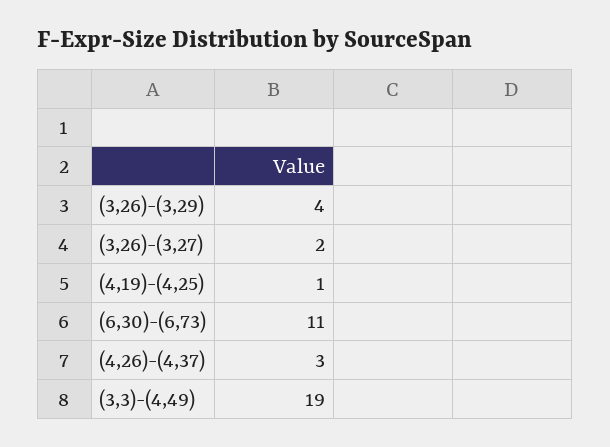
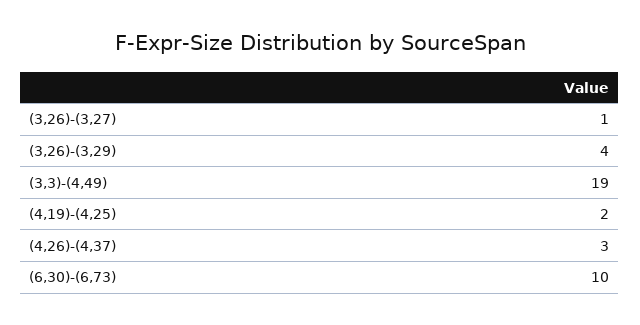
  {
    "(3,26)-(3,29)": 4,
-   "(3,26)-(3,27)": 2,
+   "(3,26)-(3,27)": 1,
-   "(4,19)-(4,25)": 1,
+   "(4,19)-(4,25)": 2,
-   "(6,30)-(6,73)": 11,
+   "(6,30)-(6,73)": 10,
    "(4,26)-(4,37)": 3,
    "(3,3)-(4,49)": 19
  }

